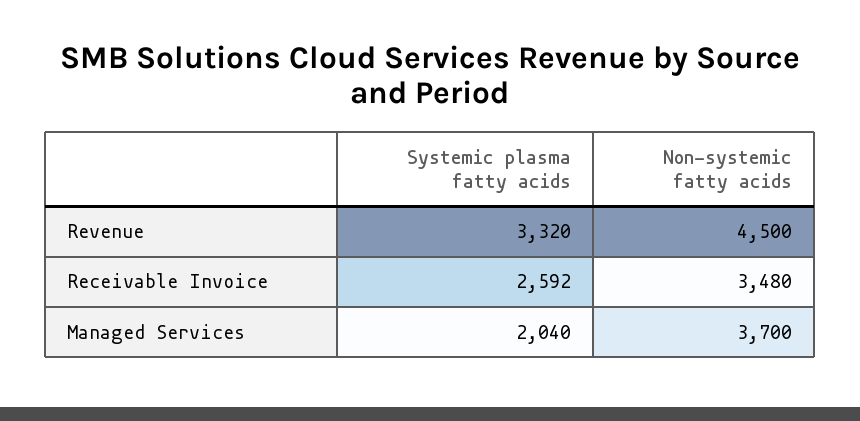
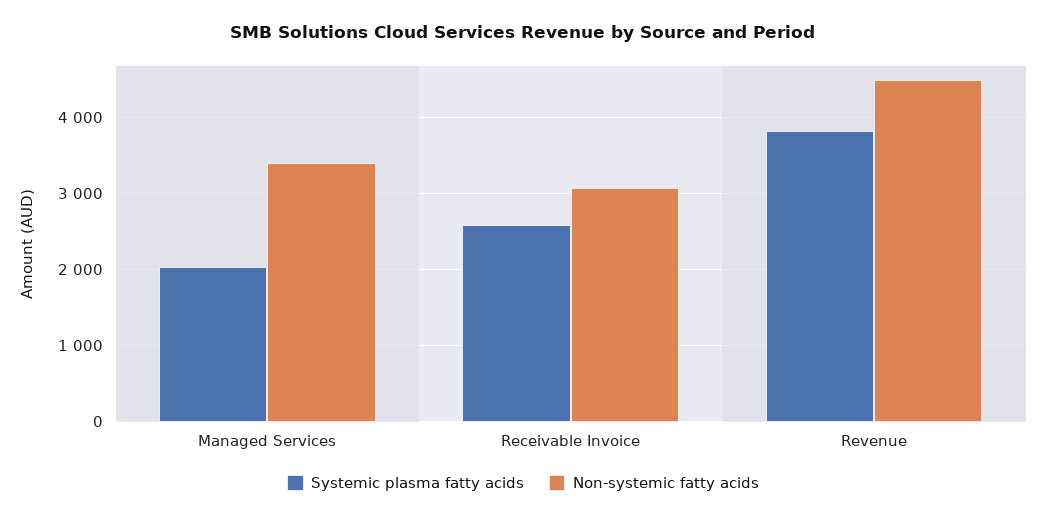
  {
    "Systemic plasma fatty acids": {
-     "Revenue": 3320,
+     "Revenue": 3800,
      "Receivable Invoice": 2592,
      "Managed Services": 2040
    },
    "Non-systemic fatty acids": {
      "Revenue": 4500,
-     "Receivable Invoice": 3480,
+     "Receivable Invoice": 3100,
-     "Managed Services": 3700
+     "Managed Services": 3400
    }
  }

